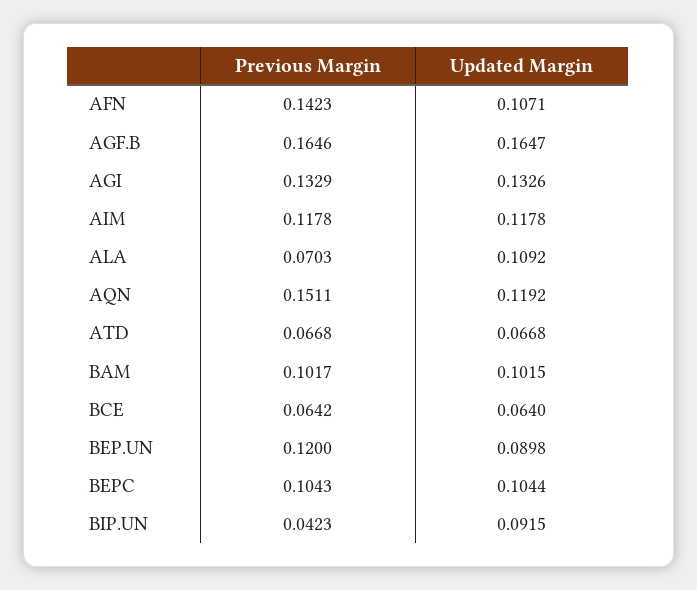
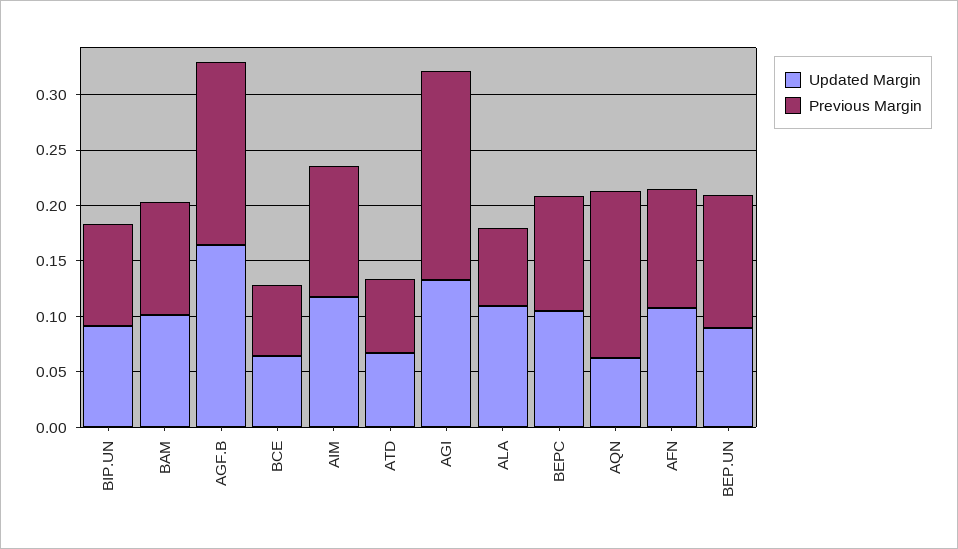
  {
    "Previous Margin": {
-     "AFN": 0.1423,
+     "AFN": 0.11,
      "AGF.B": 0.1646,
-     "AGI": 0.1329,
+     "AGI": 0.19,
      "AIM": 0.1178,
      "ALA": 0.0703,
      "AQN": 0.1511,
      "ATD": 0.0668,
      "BAM": 0.1017,
      "BCE": 0.0642,
      "BEP.UN": 0.12,
      "BEPC": 0.1043,
-     "BIP.UN": 0.0423
+     "BIP.UN": 0.09
    },
    "Updated Margin": {
      "AFN": 0.1071,
      "AGF.B": 0.1647,
      "AGI": 0.1326,
      "AIM": 0.1178,
      "ALA": 0.1092,
-     "AQN": 0.1192,
+     "AQN": 0.06,
      "ATD": 0.0668,
      "BAM": 0.1015,
      "BCE": 0.064,
      "BEP.UN": 0.0898,
      "BEPC": 0.1044,
      "BIP.UN": 0.0915
    }
  }

